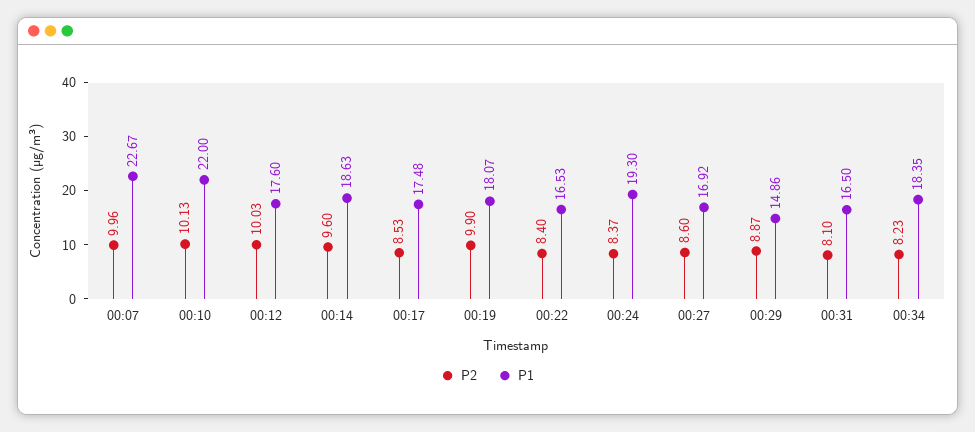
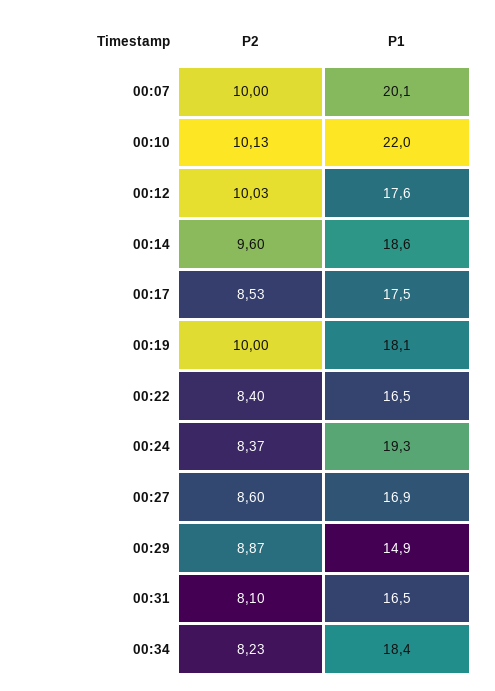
  {
    "P2": {
-     "00:07": 9.96,
+     "00:07": 10,
      "00:10": 10.13,
      "00:12": 10.03,
      "00:14": 9.6,
      "00:17": 8.53,
-     "00:19": 9.9,
+     "00:19": 10,
      "00:22": 8.4,
      "00:24": 8.37,
      "00:27": 8.6,
      "00:29": 8.87,
      "00:31": 8.1,
      "00:34": 8.23
    },
    "P1": {
-     "00:07": 22.67,
+     "00:07": 20.1,
      "00:10": 22,
      "00:12": 17.6,
      "00:14": 18.63,
      "00:17": 17.48,
      "00:19": 18.07,
      "00:22": 16.53,
      "00:24": 19.3,
      "00:27": 16.92,
      "00:29": 14.86,
      "00:31": 16.5,
      "00:34": 18.35
    }
  }

